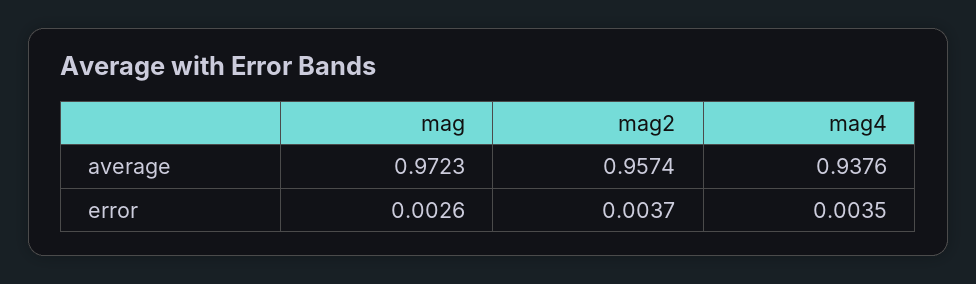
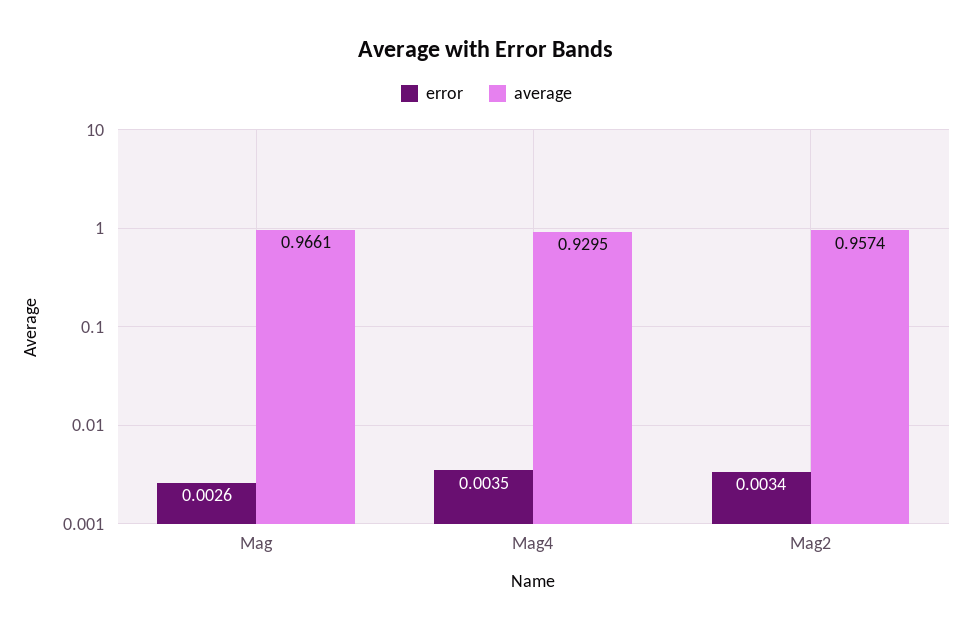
  {
    "average": {
-     "mag": 0.9723,
+     "mag": 0.9661,
      "mag2": 0.9574,
-     "mag4": 0.9376
+     "mag4": 0.9295
    },
    "error": {
      "mag": 0.0026,
-     "mag2": 0.0037,
+     "mag2": 0.0034,
      "mag4": 0.0035
    }
  }

